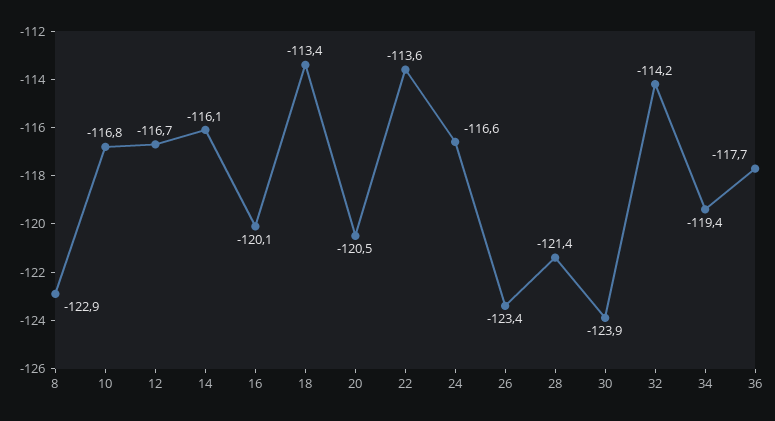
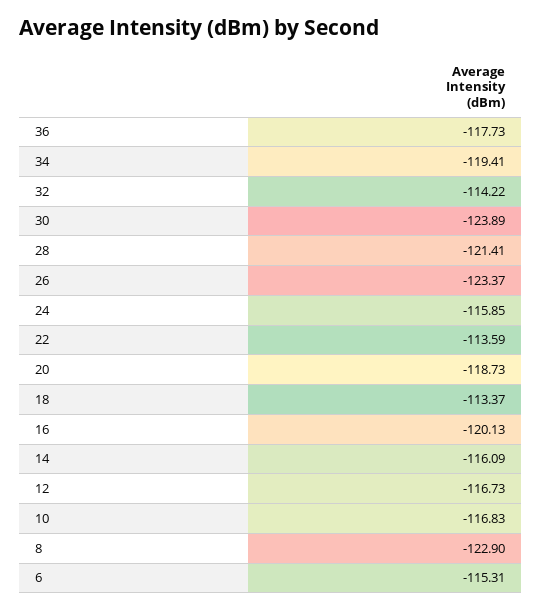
  {
    "8": -122.9,
    "10": -116.83,
    "12": -116.73,
    "14": -116.09,
    "16": -120.13,
    "18": -113.37,
-   "20": -120.5,
+   "20": -118.73,
    "22": -113.59,
-   "24": -116.6,
+   "24": -115.85,
    "26": -123.37,
    "28": -121.41,
    "30": -123.89,
    "32": -114.22,
    "34": -119.41,
-   "36": -117.73
+   "36": -117.73,
+   "6": -115.31
  }

